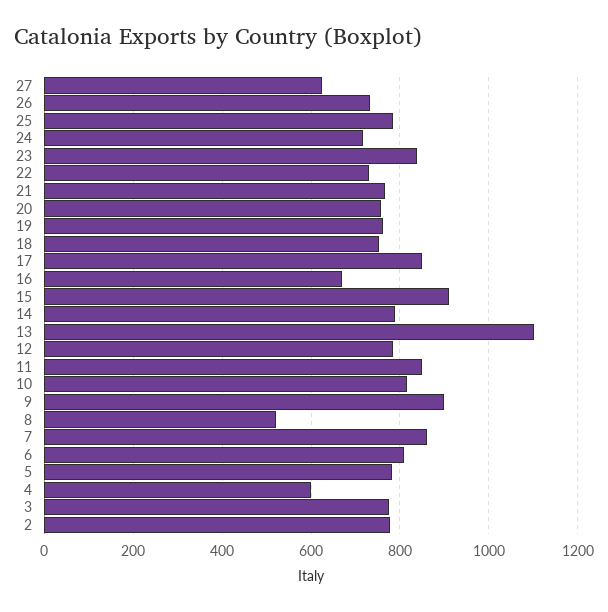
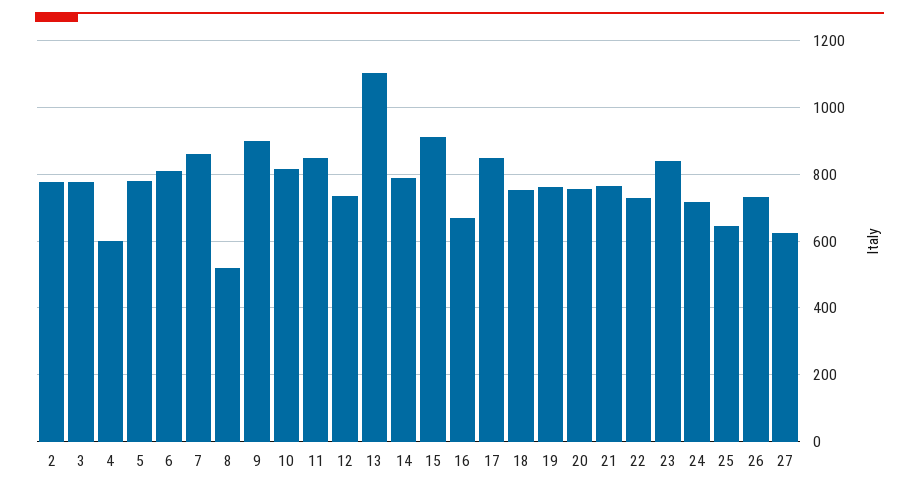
  {
    "27": 620,
    "26": 740,
-   "25": 780,
+   "25": 640,
    "24": 720,
    "23": 840,
    "22": 720,
    "21": 760,
    "20": 760,
    "19": 760,
    "18": 760,
    "17": 840,
    "16": 660,
    "15": 920,
    "14": 780,
    "13": 1100,
-   "12": 780,
+   "12": 740,
    "11": 840,
    "10": 820,
    "9": 900,
    "8": 520,
    "7": 860,
    "6": 800,
    "5": 780,
    "4": 600,
    "3": 780,
    "2": 780
  }

